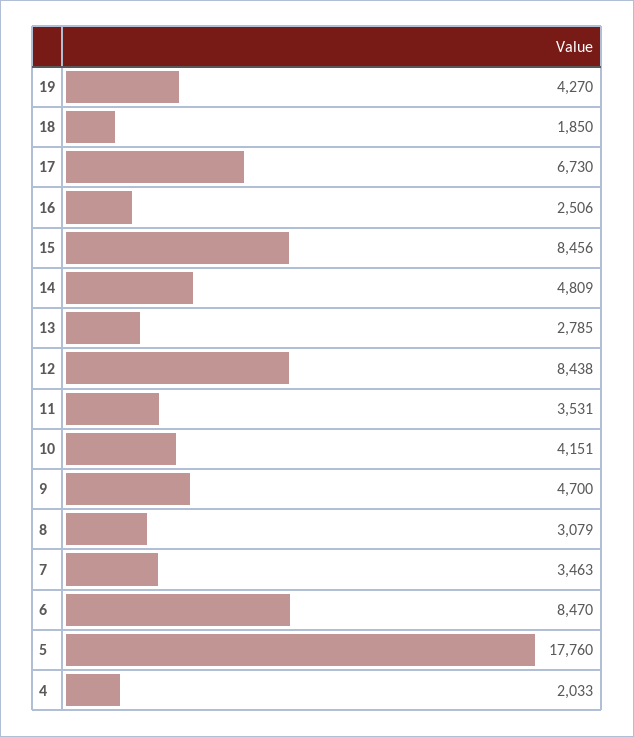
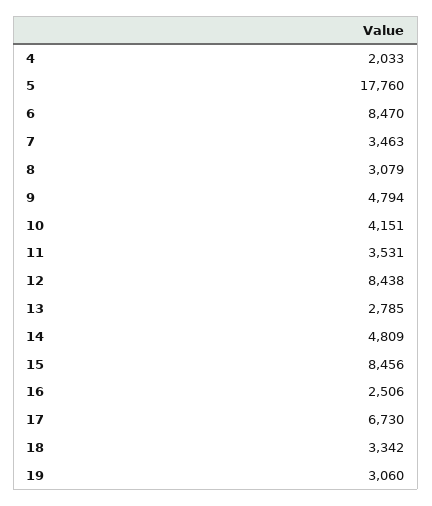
  {
-   "19": 4270,
+   "19": 3060,
-   "18": 1850,
+   "18": 3342,
    "17": 6730,
    "16": 2506,
    "15": 8456,
    "14": 4809,
    "13": 2785,
    "12": 8438,
    "11": 3531,
    "10": 4151,
-   "9": 4700,
+   "9": 4794,
    "8": 3079,
    "7": 3463,
    "6": 8470,
    "5": 17760,
    "4": 2033
  }

